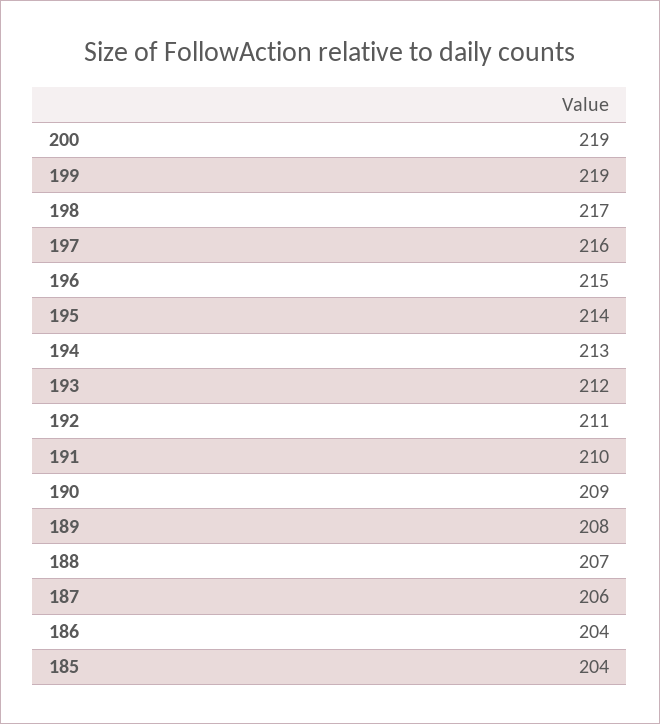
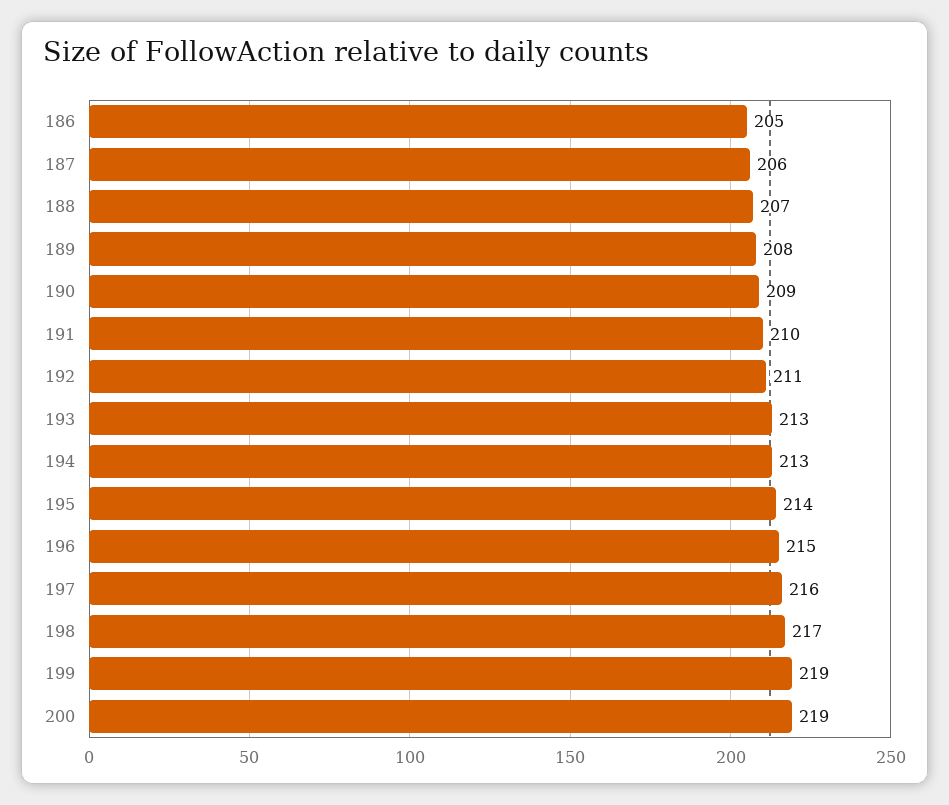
  {
    "200": 219,
    "199": 219,
    "198": 217,
    "197": 216,
    "196": 215,
    "195": 214,
    "194": 213,
-   "193": 212,
+   "193": 213,
    "192": 211,
    "191": 210,
    "190": 209,
    "189": 208,
    "188": 207,
    "187": 206,
-   "186": 204,
+   "186": 205
-   "185": 204
  }

